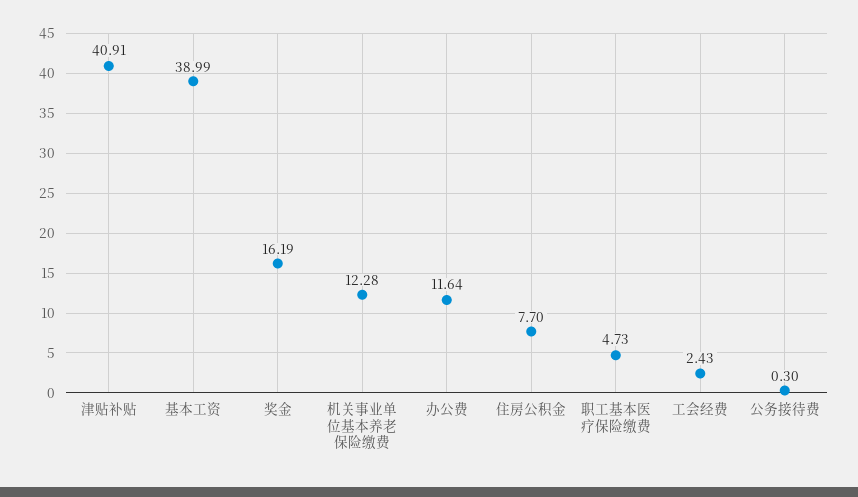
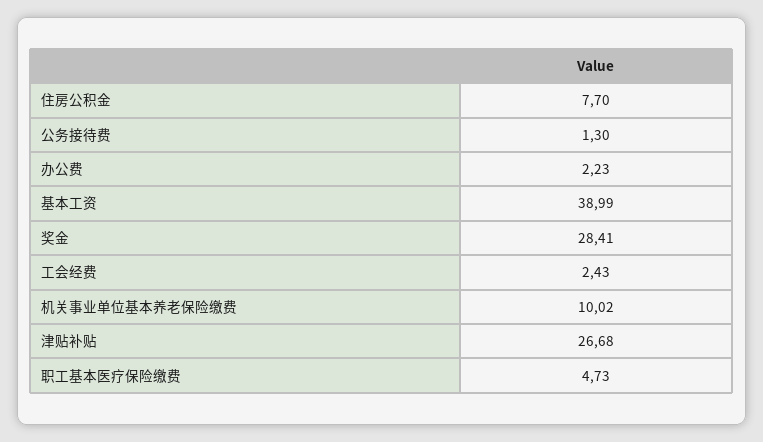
  {
-   "津贴补贴": 40.91,
+   "津贴补贴": 26.68,
    "基本工资": 38.99,
-   "奖金": 16.19,
+   "奖金": 28.41,
-   "机关事业单位基本养老保险缴费": 12.28,
+   "机关事业单位基本养老保险缴费": 10.02,
-   "办公费": 11.64,
+   "办公费": 2.23,
    "住房公积金": 7.7,
    "职工基本医疗保险缴费": 4.73,
    "工会经费": 2.43,
-   "公务接待费": 0.3
+   "公务接待费": 1.3
  }

